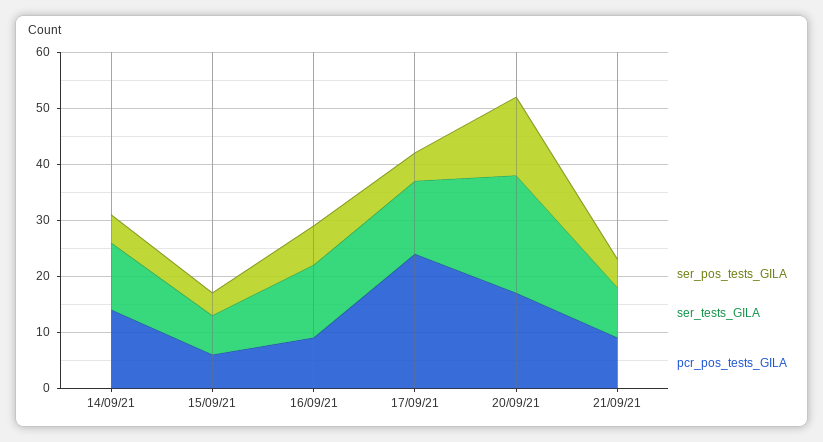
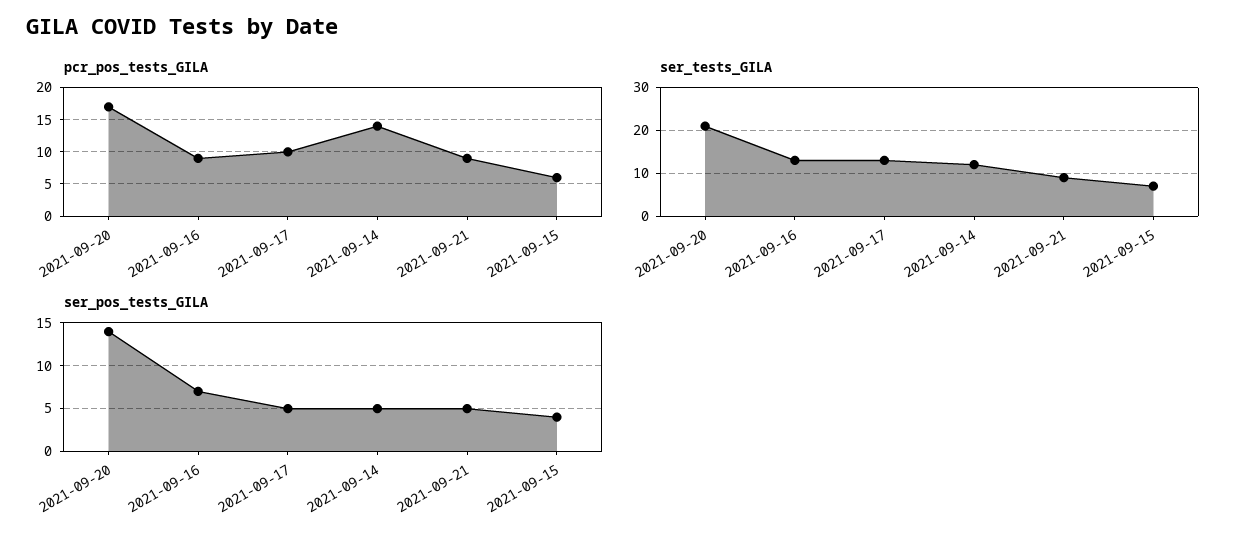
  {
    "ser_pos_tests_GILA": {
      "14/09/21": 5,
      "15/09/21": 4,
      "16/09/21": 7,
      "17/09/21": 5,
      "20/09/21": 14,
      "21/09/21": 5
    },
    "ser_tests_GILA": {
      "14/09/21": 10,
      "15/09/21": 5,
      "16/09/21": 15,
      "17/09/21": 15,
      "20/09/21": 20,
      "21/09/21": 10
    },
    "pcr_pos_tests_GILA": {
      "14/09/21": 14,
      "15/09/21": 6,
      "16/09/21": 9,
-     "17/09/21": 25,
+     "17/09/21": 10,
      "20/09/21": 17,
      "21/09/21": 9
    }
  }

